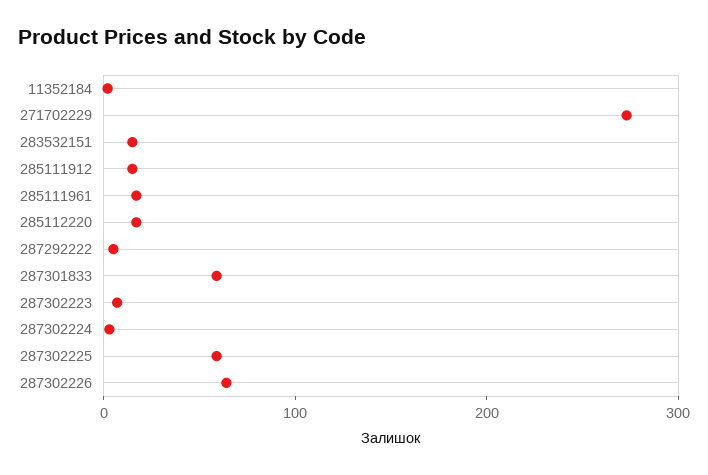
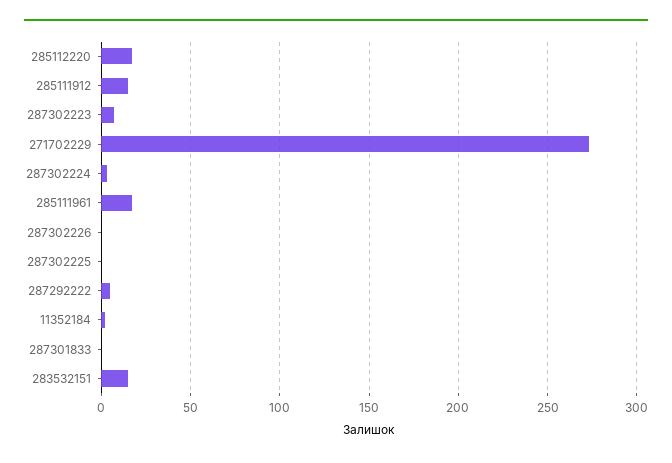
  {
    "11352184": 0,
    "271702229": 275,
    "283532151": 15,
    "285111912": 15,
    "285111961": 15,
    "285112220": 15,
    "287292222": 5,
-   "287301833": 60,
+   "287301833": 0,
    "287302223": 5,
    "287302224": 5,
-   "287302225": 60,
+   "287302225": 0,
-   "287302226": 60
+   "287302226": 0
  }

